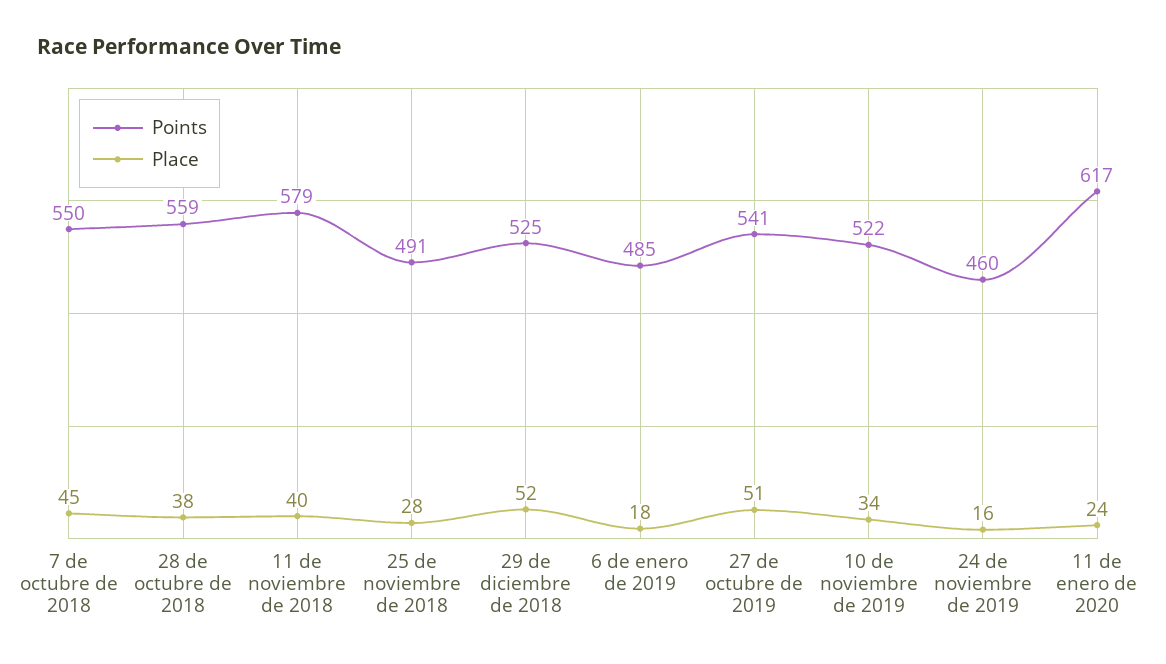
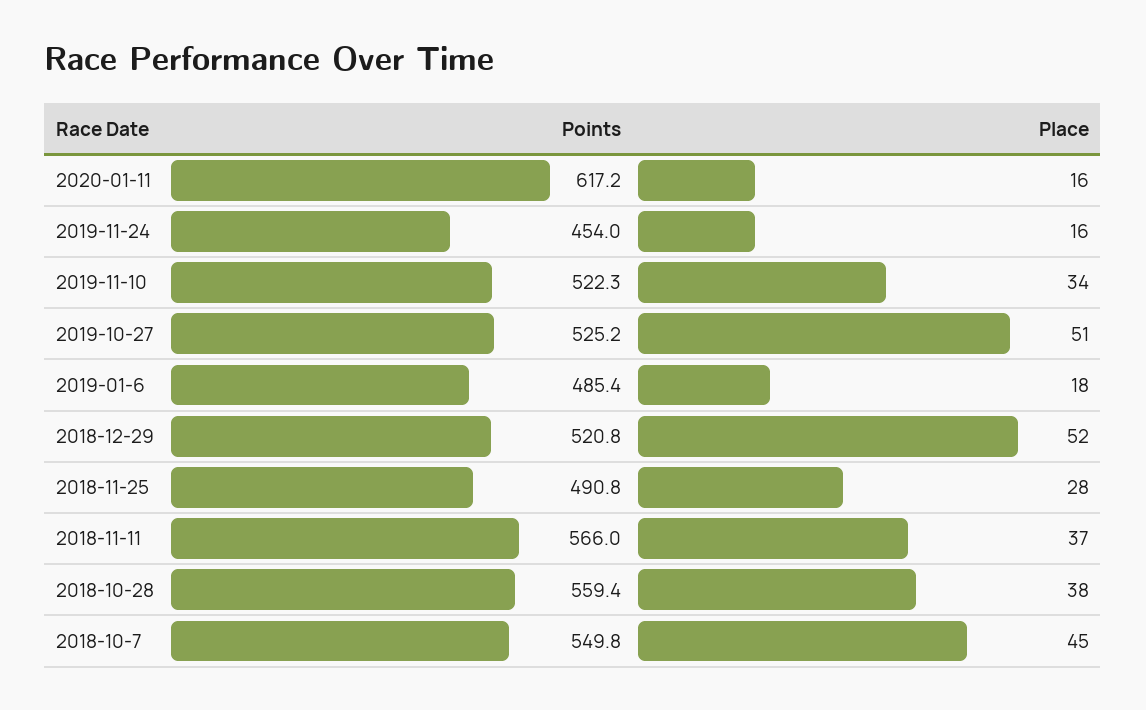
  {
    "Points": {
      "7 de octubre de 2018": 549.8,
      "28 de octubre de 2018": 559.4,
-     "11 de noviembre de 2018": 579,
+     "11 de noviembre de 2018": 566,
      "25 de noviembre de 2018": 490.8,
-     "29 de diciembre de 2018": 525,
+     "29 de diciembre de 2018": 520.8,
      "6 de enero de 2019": 485.4,
-     "27 de octubre de 2019": 541,
+     "27 de octubre de 2019": 525.2,
      "10 de noviembre de 2019": 522.3,
-     "24 de noviembre de 2019": 460,
+     "24 de noviembre de 2019": 454,
      "11 de enero de 2020": 617.2
    },
    "Place": {
      "7 de octubre de 2018": 45,
      "28 de octubre de 2018": 38,
-     "11 de noviembre de 2018": 40,
+     "11 de noviembre de 2018": 37,
      "25 de noviembre de 2018": 28,
      "29 de diciembre de 2018": 52,
      "6 de enero de 2019": 18,
      "27 de octubre de 2019": 51,
      "10 de noviembre de 2019": 34,
      "24 de noviembre de 2019": 16,
-     "11 de enero de 2020": 24
+     "11 de enero de 2020": 16
    }
  }

